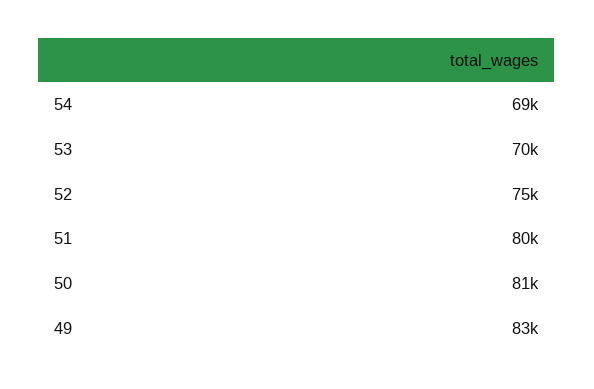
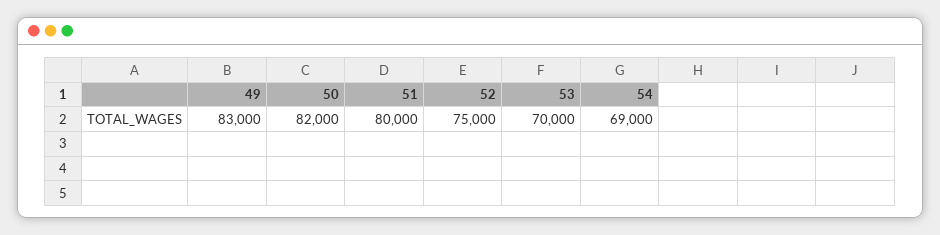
  {
    "54": 69000,
    "53": 70000,
    "52": 75000,
    "51": 80000,
-   "50": 81000,
+   "50": 82000,
    "49": 83000
  }

